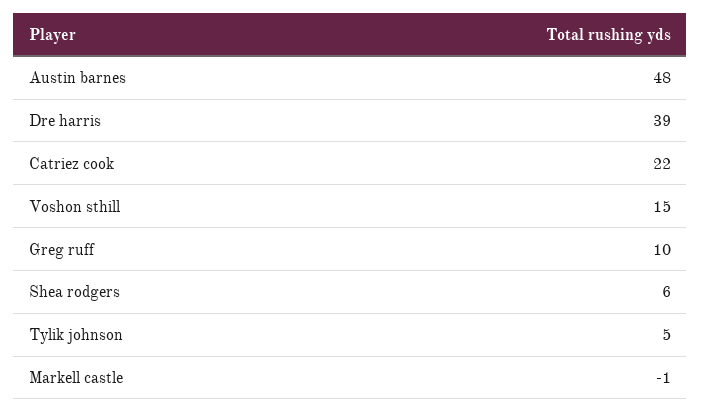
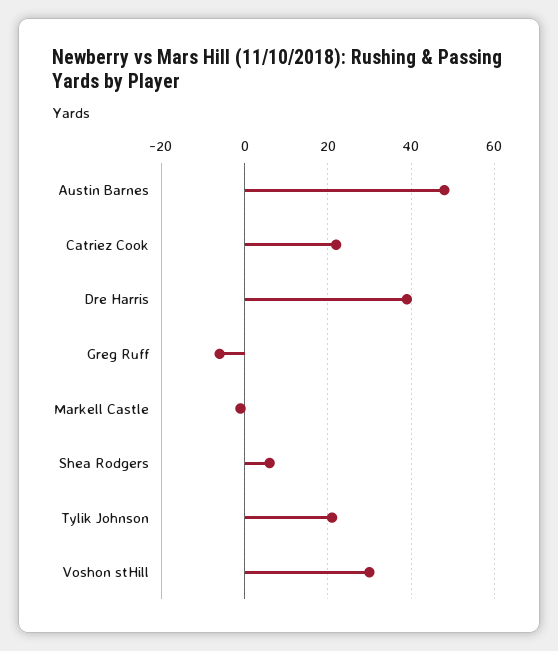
  {
    "Austin barnes": 48,
    "Dre harris": 39,
    "Catriez cook": 22,
-   "Voshon sthill": 15,
+   "Voshon sthill": 30,
-   "Greg ruff": 10,
+   "Greg ruff": -5,
    "Shea rodgers": 6,
-   "Tylik johnson": 5,
+   "Tylik johnson": 20,
    "Markell castle": -1
  }

